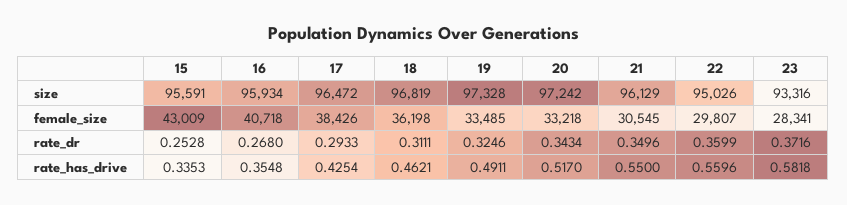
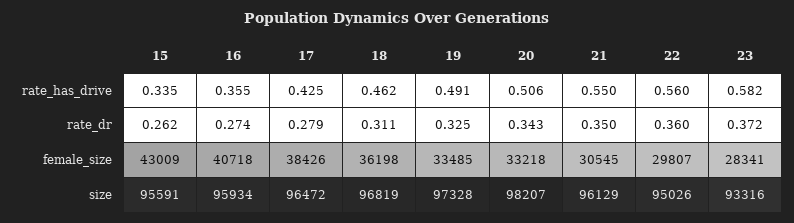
  {
    "15": {
      "size": 95591,
      "female_size": 43009,
-     "rate_dr": 0.2528,
+     "rate_dr": 0.262,
      "rate_has_drive": 0.3353
    },
    "16": {
      "size": 95934,
      "female_size": 40718,
-     "rate_dr": 0.268,
+     "rate_dr": 0.274,
      "rate_has_drive": 0.3548
    },
    "17": {
      "size": 96472,
      "female_size": 38426,
-     "rate_dr": 0.2933,
+     "rate_dr": 0.279,
      "rate_has_drive": 0.4254
    },
    "18": {
      "size": 96819,
      "female_size": 36198,
      "rate_dr": 0.3111,
      "rate_has_drive": 0.4621
    },
    "19": {
      "size": 97328,
      "female_size": 33485,
      "rate_dr": 0.3246,
      "rate_has_drive": 0.4911
    },
    "20": {
-     "size": 97242,
+     "size": 98207,
      "female_size": 33218,
      "rate_dr": 0.3434,
-     "rate_has_drive": 0.517
+     "rate_has_drive": 0.506
    },
    "21": {
      "size": 96129,
      "female_size": 30545,
      "rate_dr": 0.3496,
      "rate_has_drive": 0.55
    },
    "22": {
      "size": 95026,
      "female_size": 29807,
      "rate_dr": 0.3599,
      "rate_has_drive": 0.5596
    },
    "23": {
      "size": 93316,
      "female_size": 28341,
      "rate_dr": 0.3716,
      "rate_has_drive": 0.5818
    }
  }

